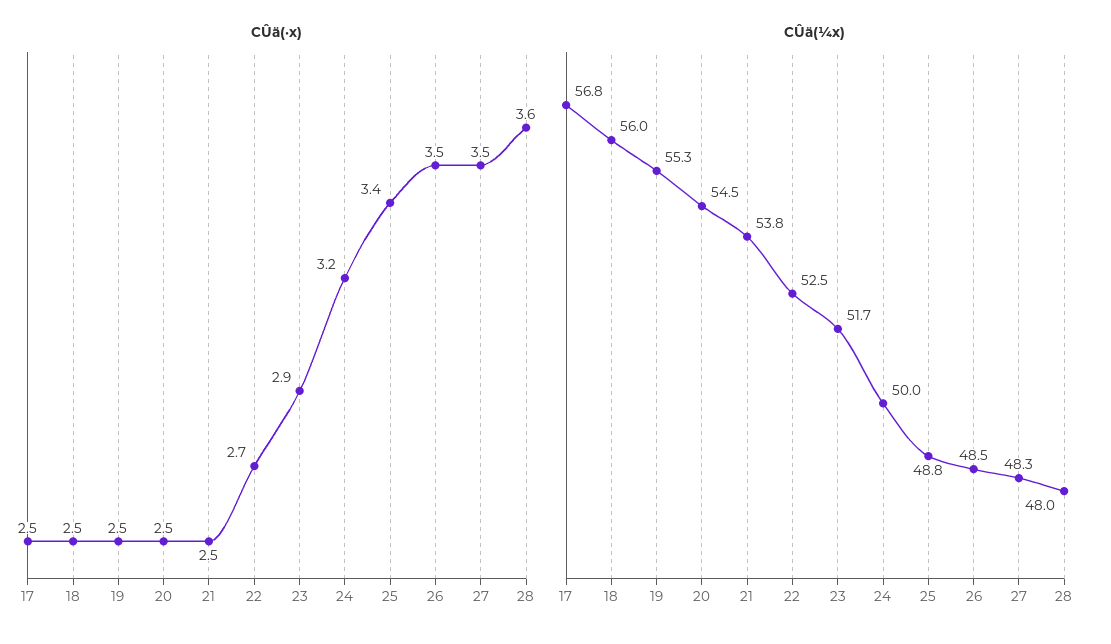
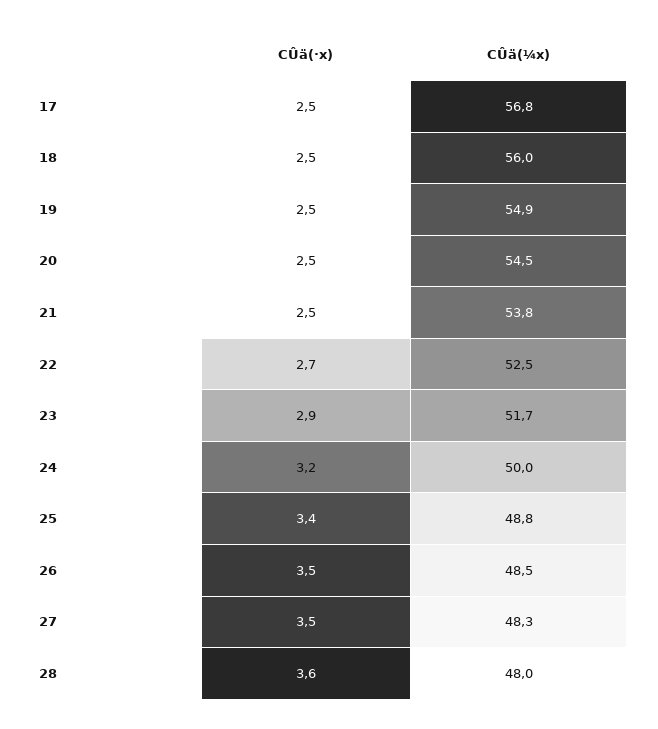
  {
    "CÛä(·x)": {
      "17": 2.5,
      "18": 2.5,
      "19": 2.5,
      "20": 2.5,
      "21": 2.5,
      "22": 2.7,
      "23": 2.9,
      "24": 3.2,
      "25": 3.4,
      "26": 3.5,
      "27": 3.5,
      "28": 3.6
    },
    "CÛä(¼x)": {
      "17": 56.8,
      "18": 56,
-     "19": 55.3,
+     "19": 54.9,
      "20": 54.5,
      "21": 53.8,
      "22": 52.5,
      "23": 51.7,
      "24": 50,
      "25": 48.8,
      "26": 48.5,
      "27": 48.3,
      "28": 48
    }
  }

